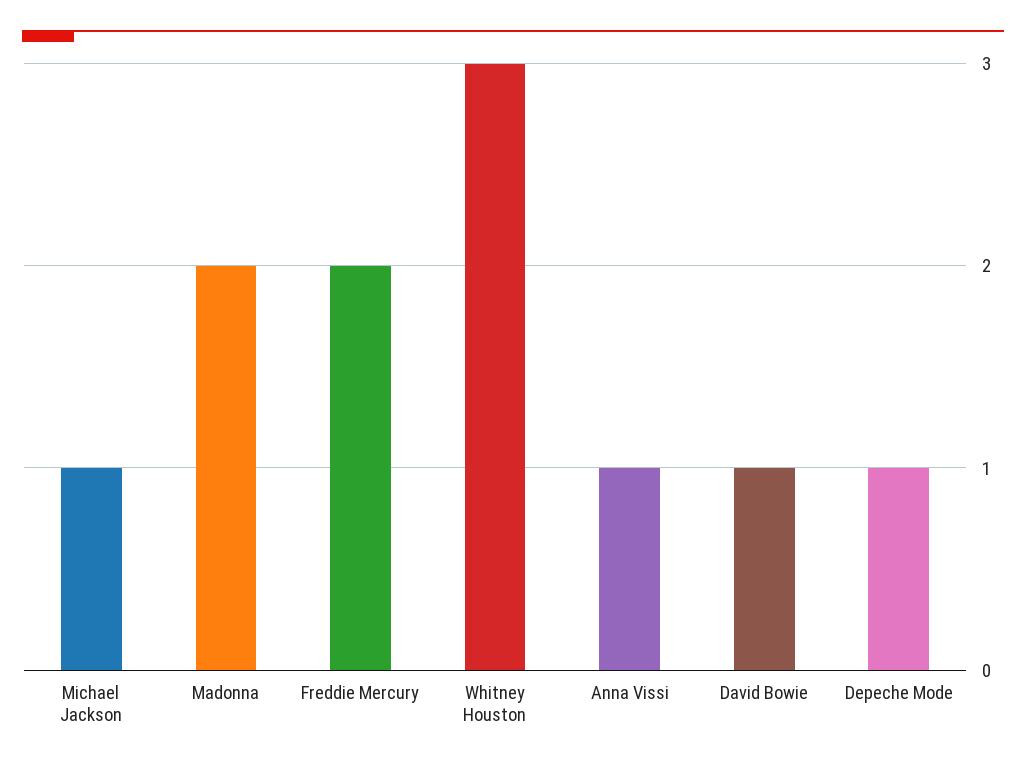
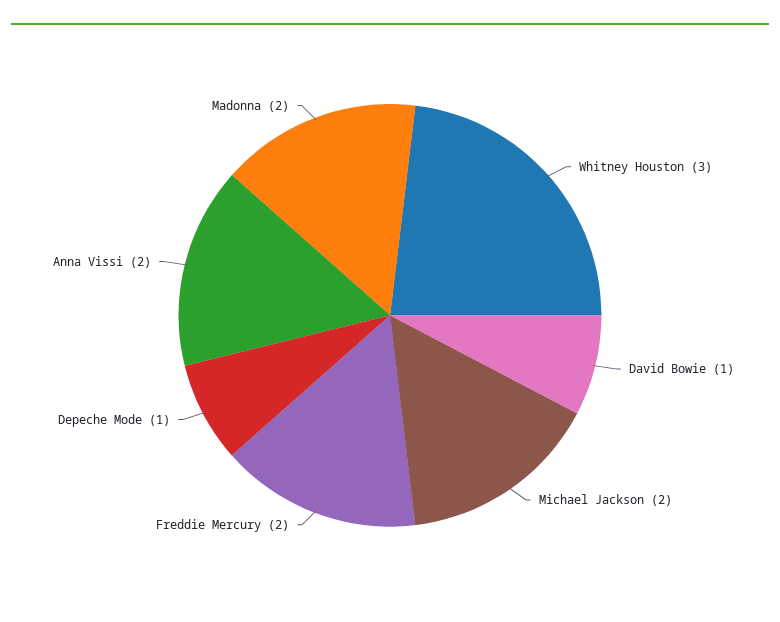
  {
-   "Michael Jackson": 1,
+   "Michael Jackson": 2,
    "Madonna": 2,
    "Freddie Mercury": 2,
    "Whitney Houston": 3,
-   "Anna Vissi": 1,
+   "Anna Vissi": 2,
    "David Bowie": 1,
    "Depeche Mode": 1
  }

